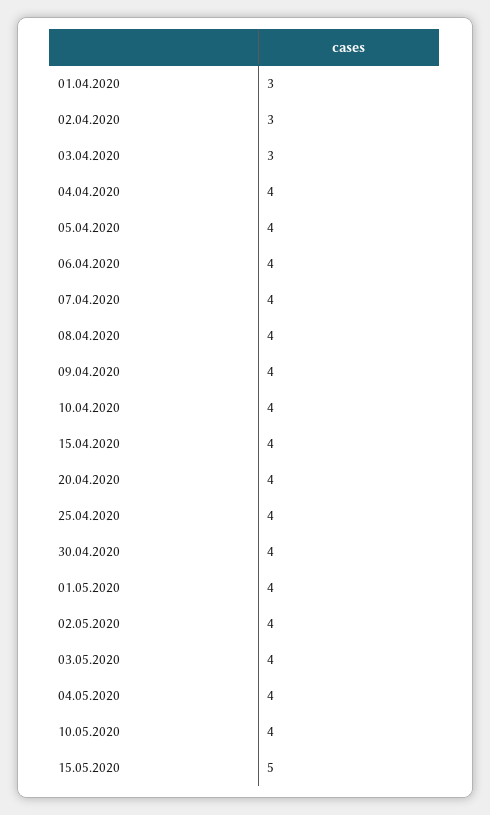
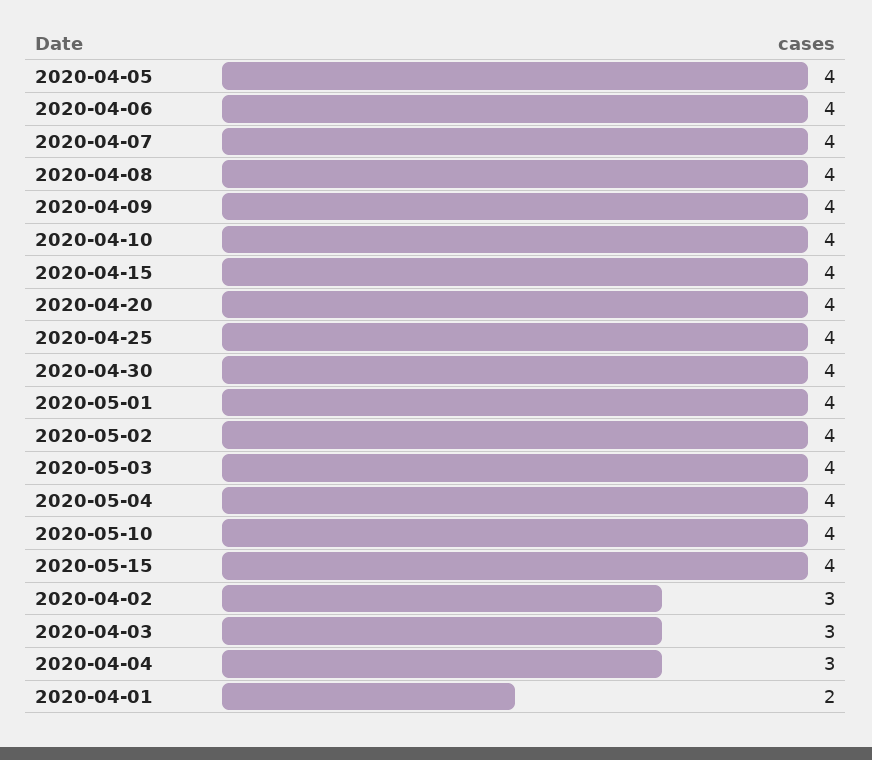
  {
-   "01.04.2020": 3,
+   "01.04.2020": 2,
    "02.04.2020": 3,
    "03.04.2020": 3,
-   "04.04.2020": 4,
+   "04.04.2020": 3,
    "05.04.2020": 4,
    "06.04.2020": 4,
    "07.04.2020": 4,
    "08.04.2020": 4,
    "09.04.2020": 4,
    "10.04.2020": 4,
    "15.04.2020": 4,
    "20.04.2020": 4,
    "25.04.2020": 4,
    "30.04.2020": 4,
    "01.05.2020": 4,
    "02.05.2020": 4,
    "03.05.2020": 4,
    "04.05.2020": 4,
    "10.05.2020": 4,
-   "15.05.2020": 5
+   "15.05.2020": 4
  }

